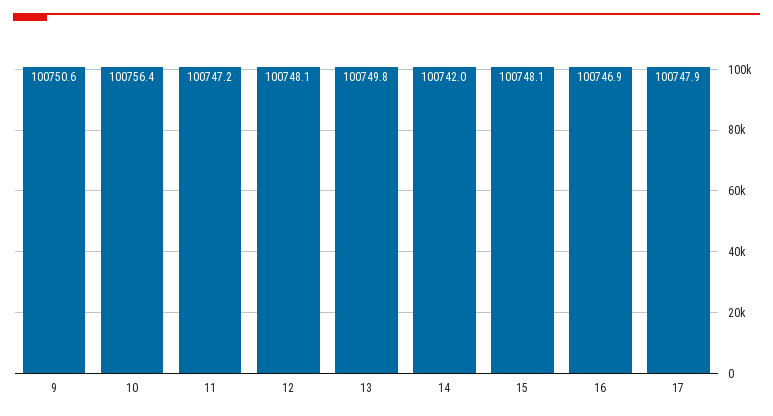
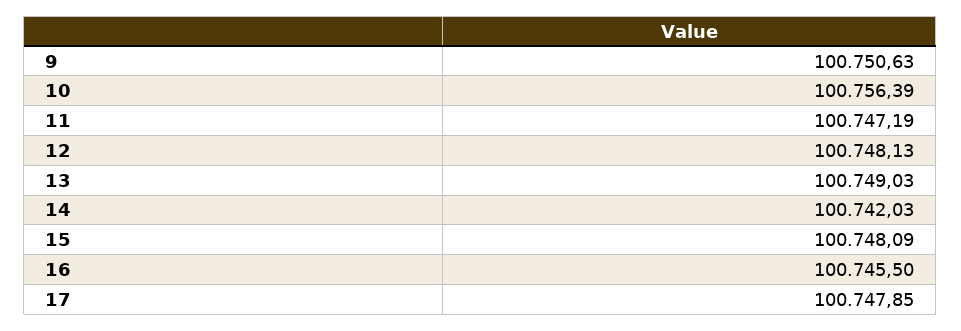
  {
    "9": 100750.63,
    "10": 100756.39,
    "11": 100747.19,
    "12": 100748.13,
-   "13": 100749.8,
+   "13": 100749.03,
    "14": 100742.03,
    "15": 100748.09,
-   "16": 100746.9,
+   "16": 100745.5,
    "17": 100747.85
  }

